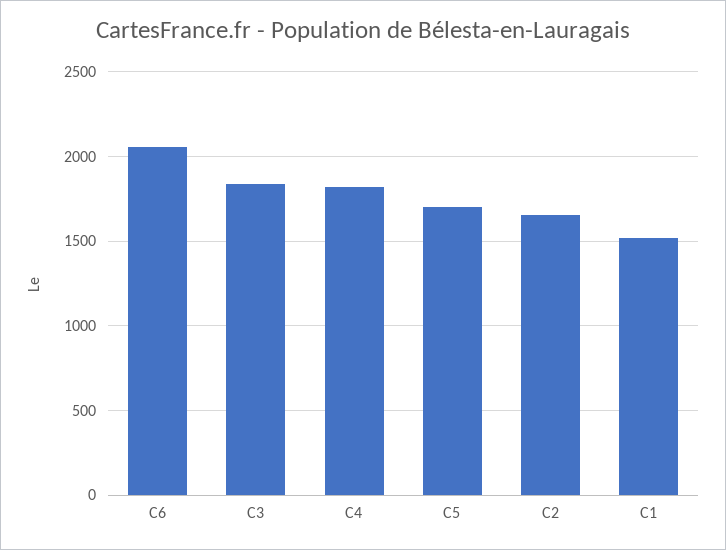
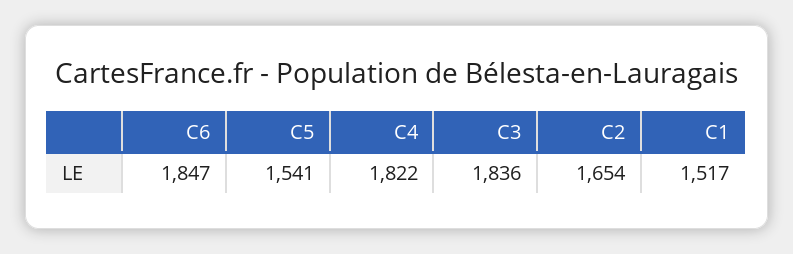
  {
-   "C6": 2050,
+   "C6": 1847,
    "C3": 1836,
    "C4": 1822,
-   "C5": 1700,
+   "C5": 1541,
    "C2": 1654,
    "C1": 1517
  }

